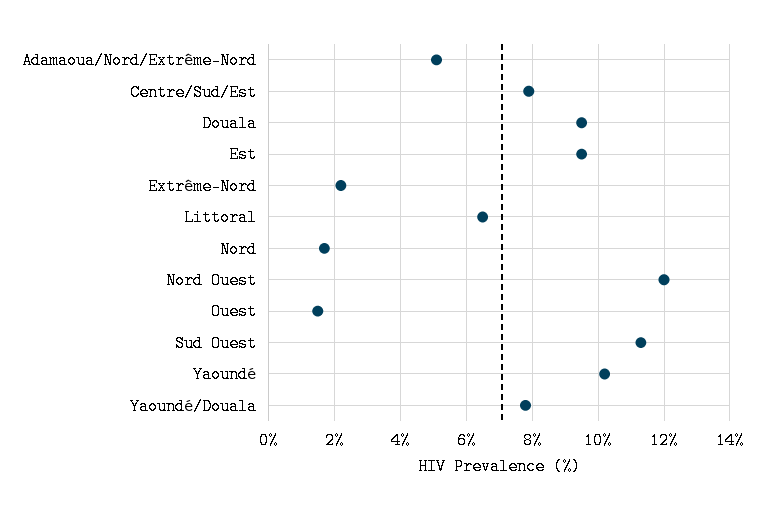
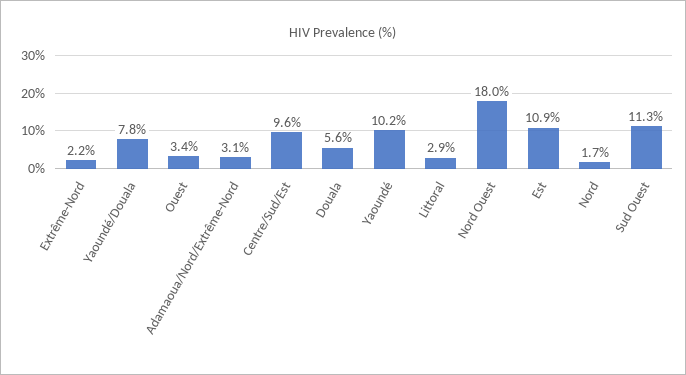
  {
-   "Adamaoua/Nord/Extrême-Nord": 5,
+   "Adamaoua/Nord/Extrême-Nord": 3.1,
-   "Centre/Sud/Est": 8,
+   "Centre/Sud/Est": 9.6,
-   "Douala": 9.5,
+   "Douala": 5.6,
-   "Est": 9.5,
+   "Est": 10.9,
    "Extrême-Nord": 2.2,
-   "Littoral": 6.5,
+   "Littoral": 2.9,
    "Nord": 1.7,
-   "Nord Ouest": 12,
+   "Nord Ouest": 18,
-   "Ouest": 1.5,
+   "Ouest": 3.4,
    "Sud Ouest": 11.3,
    "Yaoundé": 10.2,
    "Yaoundé/Douala": 7.8
  }

